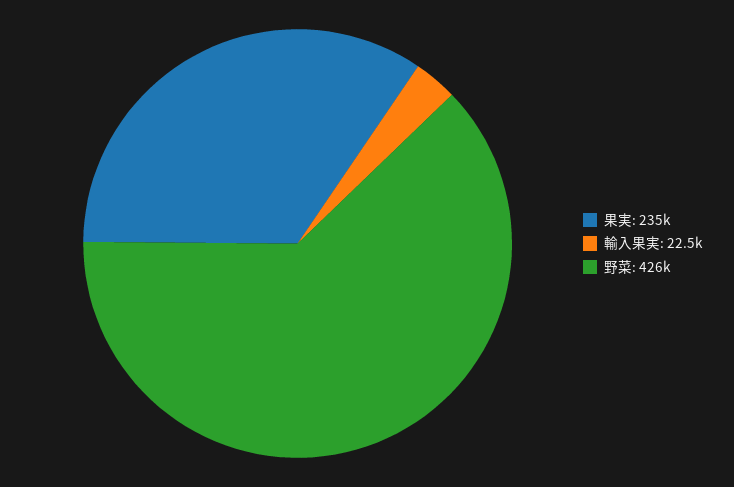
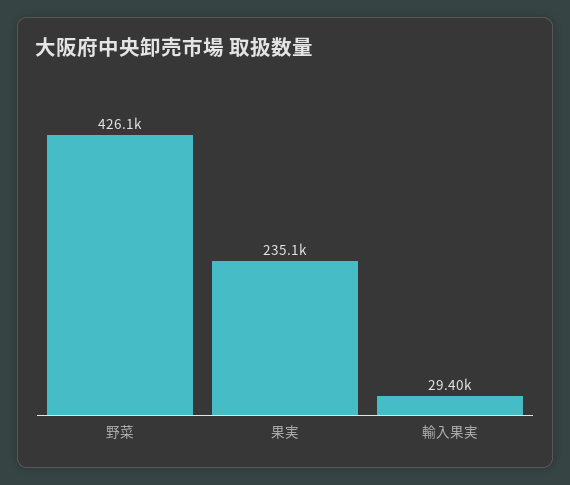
  {
    "果実": 235100,
-   "輸入果実": 22500,
+   "輸入果実": 29400,
    "野菜": 426100
  }

